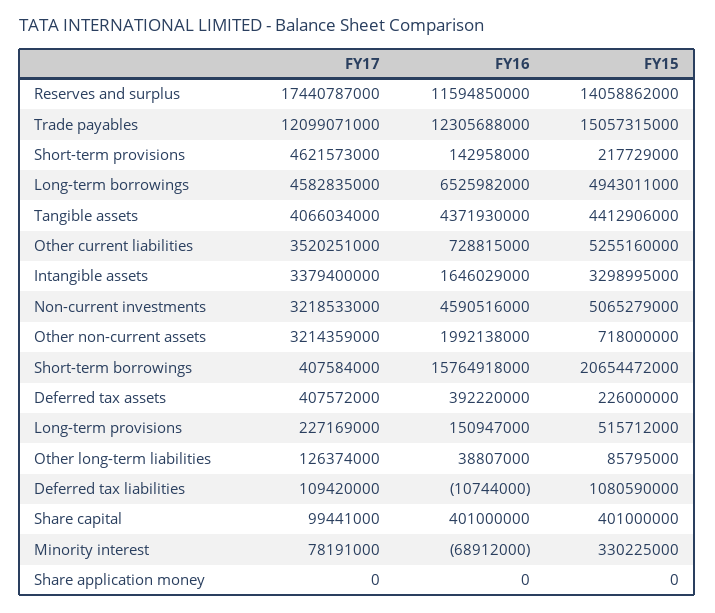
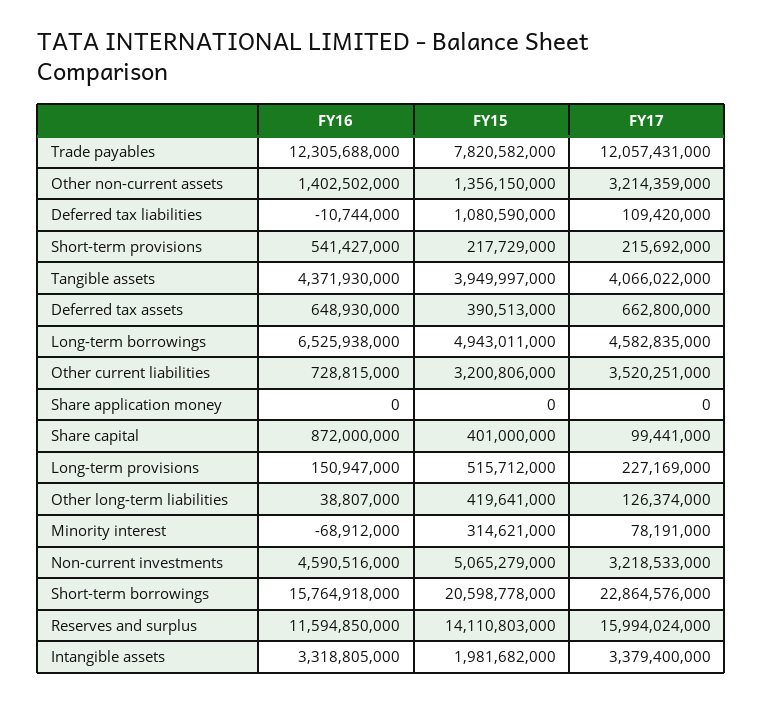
  {
    "FY17": {
-     "Reserves and surplus": 17440787000,
+     "Reserves and surplus": 15994024000,
-     "Trade payables": 12099071000,
+     "Trade payables": 12057431000,
-     "Short-term provisions": 4621573000,
+     "Short-term provisions": 215692000,
      "Long-term borrowings": 4582835000,
-     "Tangible assets": 4066034000,
+     "Tangible assets": 4066022000,
      "Other current liabilities": 3520251000,
      "Intangible assets": 3379400000,
      "Non-current investments": 3218533000,
      "Other non-current assets": 3214359000,
-     "Short-term borrowings": 407584000,
+     "Short-term borrowings": 22864576000,
-     "Deferred tax assets": 407572000,
+     "Deferred tax assets": 662800000,
      "Long-term provisions": 227169000,
      "Other long-term liabilities": 126374000,
      "Deferred tax liabilities": 109420000,
      "Share capital": 99441000,
      "Minority interest": 78191000,
      "Share application money": 0
    },
    "FY16": {
      "Reserves and surplus": 11594850000,
      "Trade payables": 12305688000,
-     "Short-term provisions": 142958000,
+     "Short-term provisions": 541427000,
-     "Long-term borrowings": 6525982000,
+     "Long-term borrowings": 6525938000,
      "Tangible assets": 4371930000,
      "Other current liabilities": 728815000,
-     "Intangible assets": 1646029000,
+     "Intangible assets": 3318805000,
      "Non-current investments": 4590516000,
-     "Other non-current assets": 1992138000,
+     "Other non-current assets": 1402502000,
      "Short-term borrowings": 15764918000,
-     "Deferred tax assets": 392220000,
+     "Deferred tax assets": 648930000,
      "Long-term provisions": 150947000,
      "Other long-term liabilities": 38807000,
      "Deferred tax liabilities": -10744000,
-     "Share capital": 401000000,
+     "Share capital": 872000000,
      "Minority interest": -68912000,
      "Share application money": 0
    },
    "FY15": {
-     "Reserves and surplus": 14058862000,
+     "Reserves and surplus": 14110803000,
-     "Trade payables": 15057315000,
+     "Trade payables": 7820582000,
      "Short-term provisions": 217729000,
      "Long-term borrowings": 4943011000,
-     "Tangible assets": 4412906000,
+     "Tangible assets": 3949997000,
-     "Other current liabilities": 5255160000,
+     "Other current liabilities": 3200806000,
-     "Intangible assets": 3298995000,
+     "Intangible assets": 1981682000,
      "Non-current investments": 5065279000,
-     "Other non-current assets": 718000000,
+     "Other non-current assets": 1356150000,
-     "Short-term borrowings": 20654472000,
+     "Short-term borrowings": 20598778000,
-     "Deferred tax assets": 226000000,
+     "Deferred tax assets": 390513000,
      "Long-term provisions": 515712000,
-     "Other long-term liabilities": 85795000,
+     "Other long-term liabilities": 419641000,
      "Deferred tax liabilities": 1080590000,
      "Share capital": 401000000,
-     "Minority interest": 330225000,
+     "Minority interest": 314621000,
      "Share application money": 0
    }
  }

